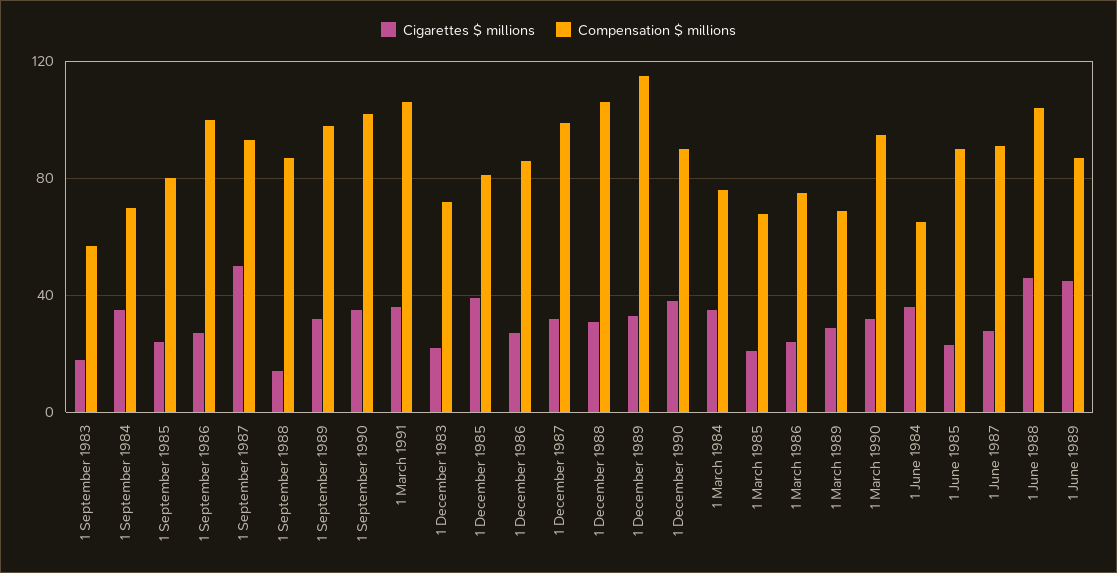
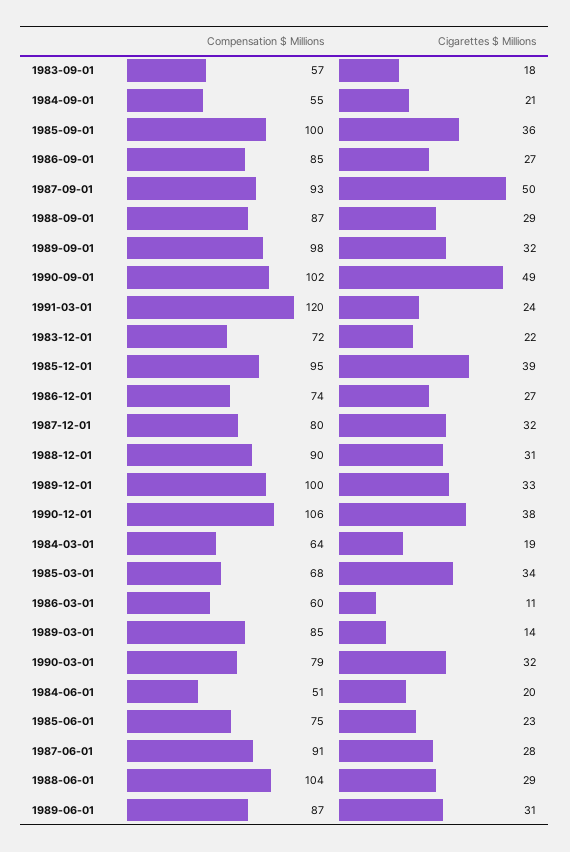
  {
    "Cigarettes $ millions": {
      "1 September 1983": 18,
-     "1 September 1984": 35,
+     "1 September 1984": 21,
-     "1 September 1985": 25,
+     "1 September 1985": 36,
      "1 September 1986": 27,
      "1 September 1987": 50,
-     "1 September 1988": 15,
+     "1 September 1988": 29,
      "1 September 1989": 32,
-     "1 September 1990": 35,
+     "1 September 1990": 49,
-     "1 March 1991": 35,
+     "1 March 1991": 24,
      "1 December 1983": 22,
      "1 December 1985": 39,
      "1 December 1986": 27,
      "1 December 1987": 32,
      "1 December 1988": 31,
      "1 December 1989": 33,
      "1 December 1990": 38,
-     "1 March 1984": 35,
+     "1 March 1984": 19,
-     "1 March 1985": 20,
+     "1 March 1985": 34,
-     "1 March 1986": 25,
+     "1 March 1986": 11,
-     "1 March 1989": 30,
+     "1 March 1989": 14,
      "1 March 1990": 32,
-     "1 June 1984": 35,
+     "1 June 1984": 20,
      "1 June 1985": 23,
      "1 June 1987": 28,
-     "1 June 1988": 45,
+     "1 June 1988": 29,
-     "1 June 1989": 45
+     "1 June 1989": 31
    },
    "Compensation $ millions": {
      "1 September 1983": 57,
-     "1 September 1984": 70,
+     "1 September 1984": 55,
-     "1 September 1985": 80,
+     "1 September 1985": 100,
-     "1 September 1986": 100,
+     "1 September 1986": 85,
      "1 September 1987": 93,
      "1 September 1988": 87,
      "1 September 1989": 98,
      "1 September 1990": 102,
-     "1 March 1991": 105,
+     "1 March 1991": 120,
      "1 December 1983": 72,
-     "1 December 1985": 80,
+     "1 December 1985": 95,
-     "1 December 1986": 85,
+     "1 December 1986": 74,
-     "1 December 1987": 100,
+     "1 December 1987": 80,
-     "1 December 1988": 105,
+     "1 December 1988": 90,
-     "1 December 1989": 115,
+     "1 December 1989": 100,
-     "1 December 1990": 90,
+     "1 December 1990": 106,
-     "1 March 1984": 75,
+     "1 March 1984": 64,
      "1 March 1985": 68,
-     "1 March 1986": 75,
+     "1 March 1986": 60,
-     "1 March 1989": 70,
+     "1 March 1989": 85,
-     "1 March 1990": 95,
+     "1 March 1990": 79,
-     "1 June 1984": 65,
+     "1 June 1984": 51,
-     "1 June 1985": 90,
+     "1 June 1985": 75,
      "1 June 1987": 91,
      "1 June 1988": 104,
      "1 June 1989": 87
    }
  }

